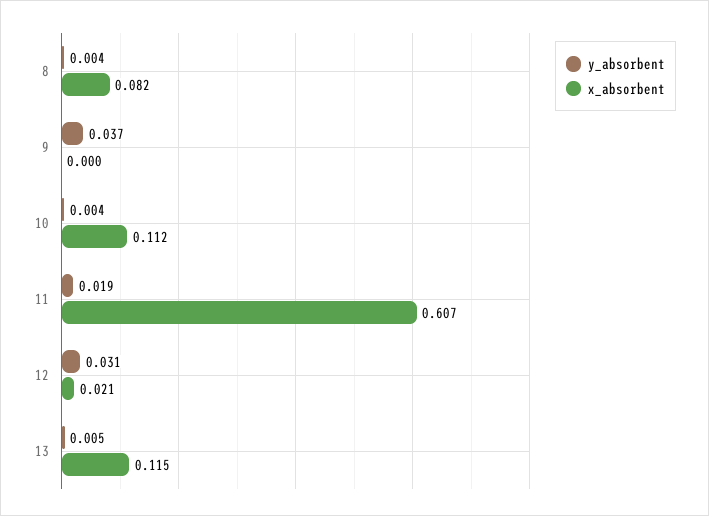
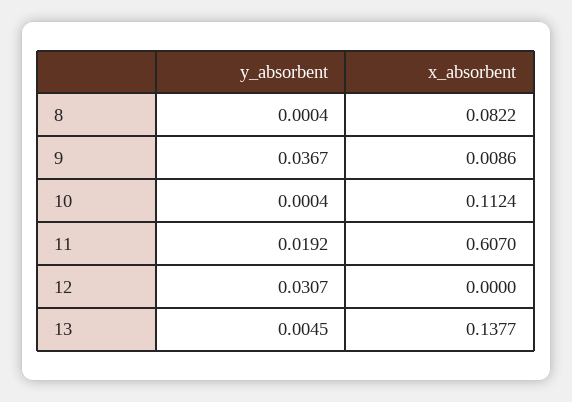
  {
    "y_absorbent": {
-     "8": 0.004,
+     "8": 0.0004,
      "9": 0.0367,
-     "10": 0.004,
+     "10": 0.0004,
      "11": 0.0192,
      "12": 0.0307,
      "13": 0.0045
    },
    "x_absorbent": {
      "8": 0.0822,
-     "9": 0,
+     "9": 0.0086,
      "10": 0.1124,
      "11": 0.607,
-     "12": 0.021,
+     "12": 0,
-     "13": 0.115
+     "13": 0.1377
    }
  }

